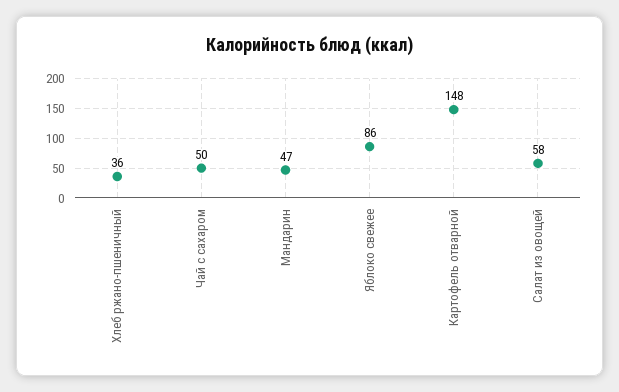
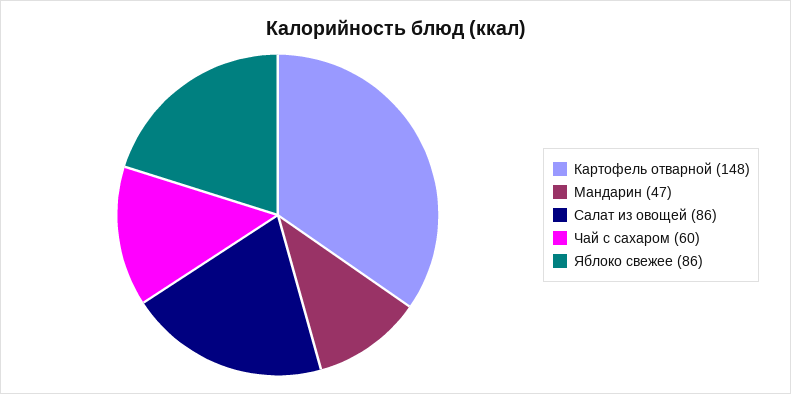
  {
-   "Хлеб ржано-пшеничный": 36,
-   "Чай с сахаром": 50,
+   "Чай с сахаром": 60,
    "Мандарин": 47,
    "Яблоко свежее": 86,
    "Картофель отварной": 148,
-   "Салат из овощей": 58
+   "Салат из овощей": 86
  }

